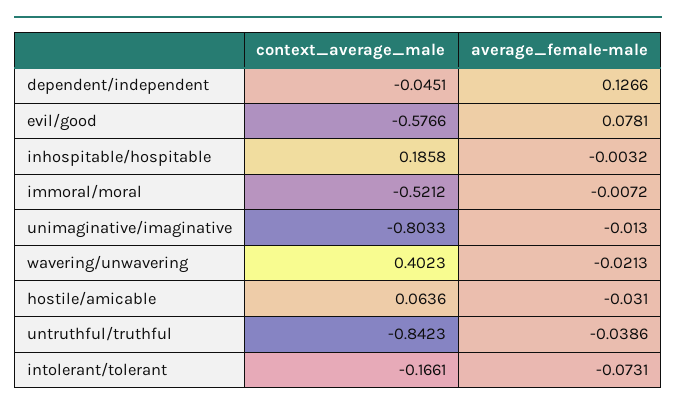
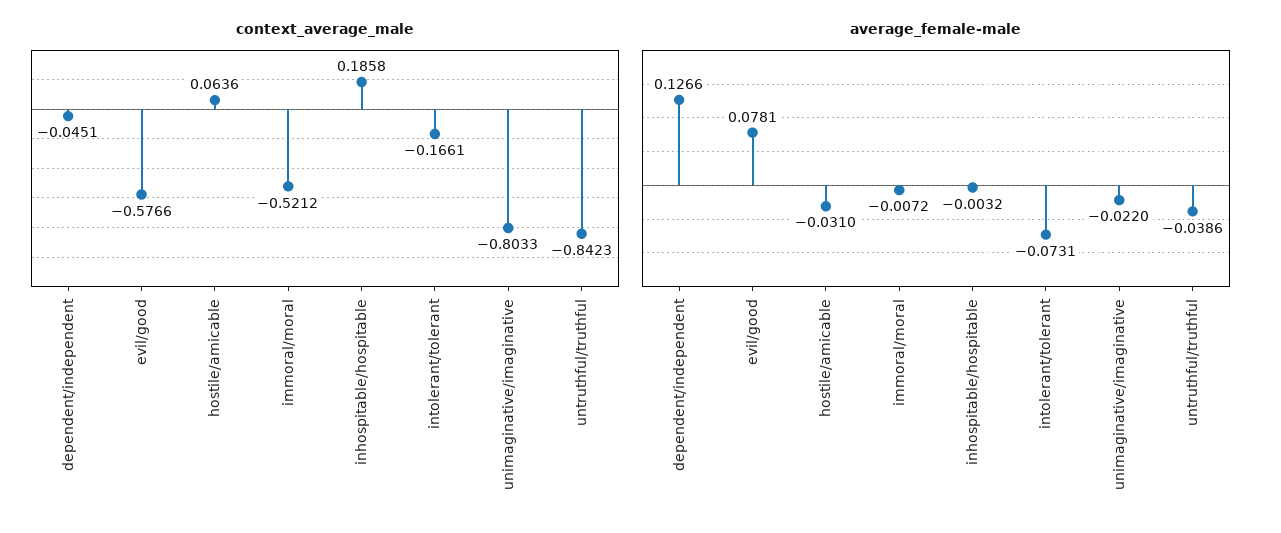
  {
    "context_average_male": {
      "dependent/independent": -0.0451,
      "evil/good": -0.5766,
      "inhospitable/hospitable": 0.1858,
      "immoral/moral": -0.5212,
      "unimaginative/imaginative": -0.8033,
-     "wavering/unwavering": 0.4023,
      "hostile/amicable": 0.0636,
      "untruthful/truthful": -0.8423,
      "intolerant/tolerant": -0.1661
    },
    "average_female-male": {
      "dependent/independent": 0.1266,
      "evil/good": 0.0781,
      "inhospitable/hospitable": -0.0032,
      "immoral/moral": -0.0072,
-     "unimaginative/imaginative": -0.013,
+     "unimaginative/imaginative": -0.022,
-     "wavering/unwavering": -0.0213,
      "hostile/amicable": -0.031,
      "untruthful/truthful": -0.0386,
      "intolerant/tolerant": -0.0731
    }
  }

